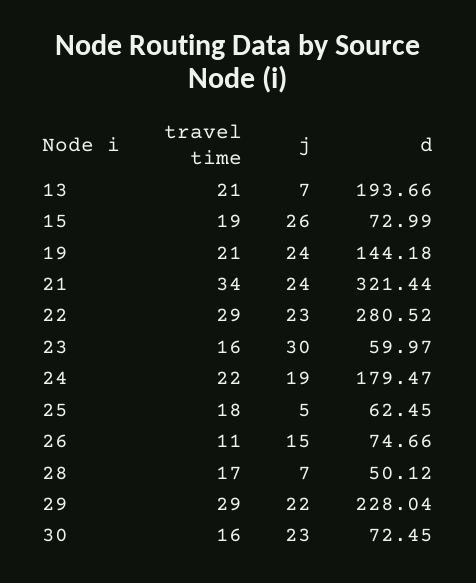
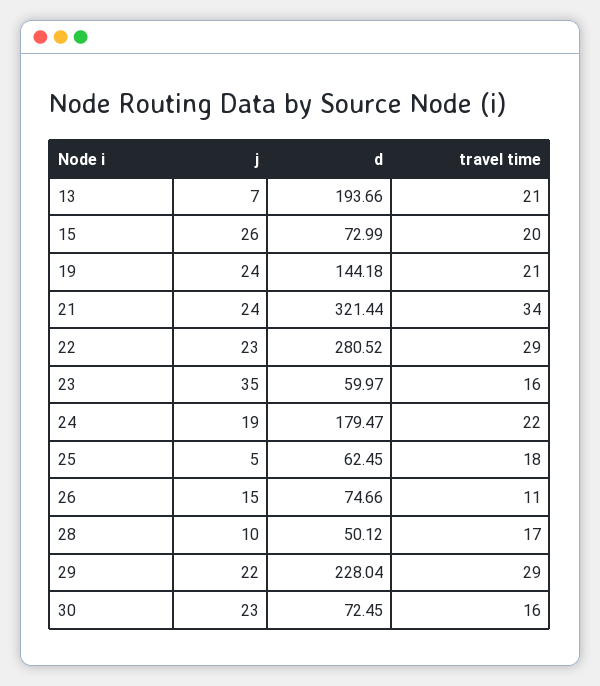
  {
    "travel time": {
      "13": 21,
-     "15": 19,
+     "15": 20,
      "19": 21,
      "21": 34,
      "22": 29,
      "23": 16,
      "24": 22,
      "25": 18,
      "26": 11,
      "28": 17,
      "29": 29,
      "30": 16
    },
    "j": {
      "13": 7,
      "15": 26,
      "19": 24,
      "21": 24,
      "22": 23,
-     "23": 30,
+     "23": 35,
      "24": 19,
      "25": 5,
      "26": 15,
-     "28": 7,
+     "28": 10,
      "29": 22,
      "30": 23
    },
    "d": {
      "13": 193.66,
      "15": 72.99,
      "19": 144.18,
      "21": 321.44,
      "22": 280.52,
      "23": 59.97,
      "24": 179.47,
      "25": 62.45,
      "26": 74.66,
      "28": 50.12,
      "29": 228.04,
      "30": 72.45
    }
  }

